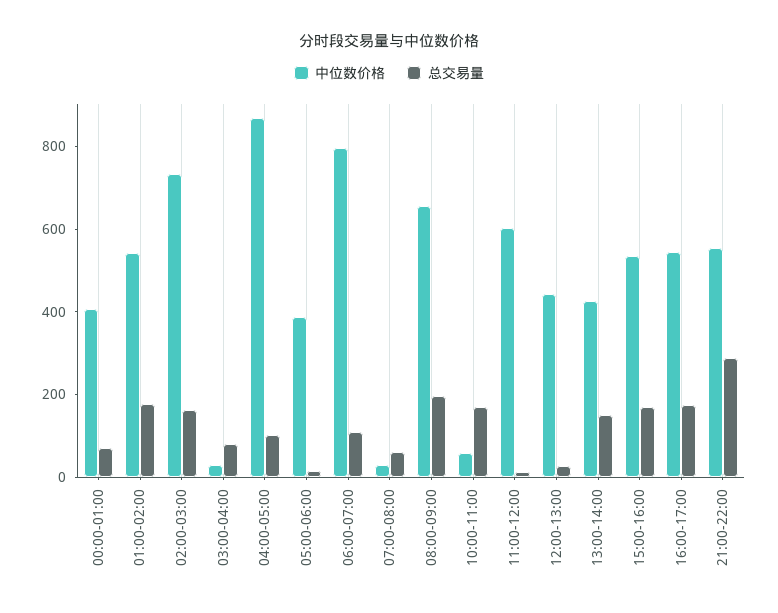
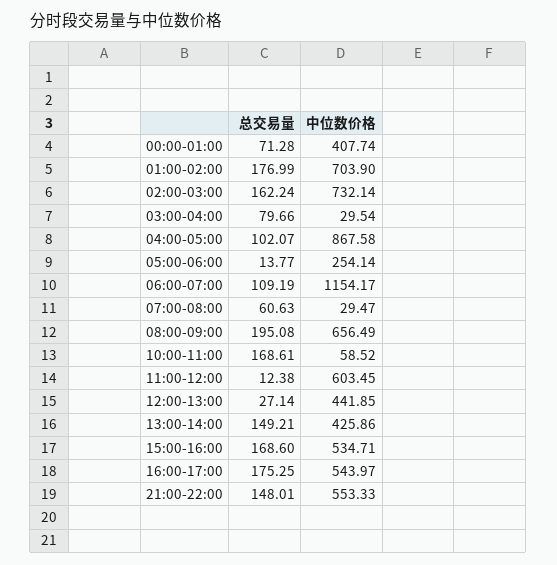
  {
    "中位数价格": {
      "00:00-01:00": 407.74,
-     "01:00-02:00": 550,
+     "01:00-02:00": 703.9,
      "02:00-03:00": 732.14,
      "03:00-04:00": 29.54,
      "04:00-05:00": 867.58,
-     "05:00-06:00": 400,
+     "05:00-06:00": 254.14,
-     "06:00-07:00": 800,
+     "06:00-07:00": 1154.17,
      "07:00-08:00": 29.47,
      "08:00-09:00": 656.49,
      "10:00-11:00": 58.52,
      "11:00-12:00": 603.45,
      "12:00-13:00": 441.85,
      "13:00-14:00": 425.86,
      "15:00-16:00": 534.71,
      "16:00-17:00": 543.97,
      "21:00-22:00": 553.33
    },
    "总交易量": {
      "00:00-01:00": 71.28,
      "01:00-02:00": 176.99,
      "02:00-03:00": 162.24,
      "03:00-04:00": 79.66,
      "04:00-05:00": 102.07,
      "05:00-06:00": 13.77,
      "06:00-07:00": 109.19,
      "07:00-08:00": 60.63,
      "08:00-09:00": 195.08,
      "10:00-11:00": 168.61,
      "11:00-12:00": 12.38,
      "12:00-13:00": 27.14,
      "13:00-14:00": 149.21,
      "15:00-16:00": 168.6,
      "16:00-17:00": 175.25,
-     "21:00-22:00": 300
+     "21:00-22:00": 148.01
    }
  }

